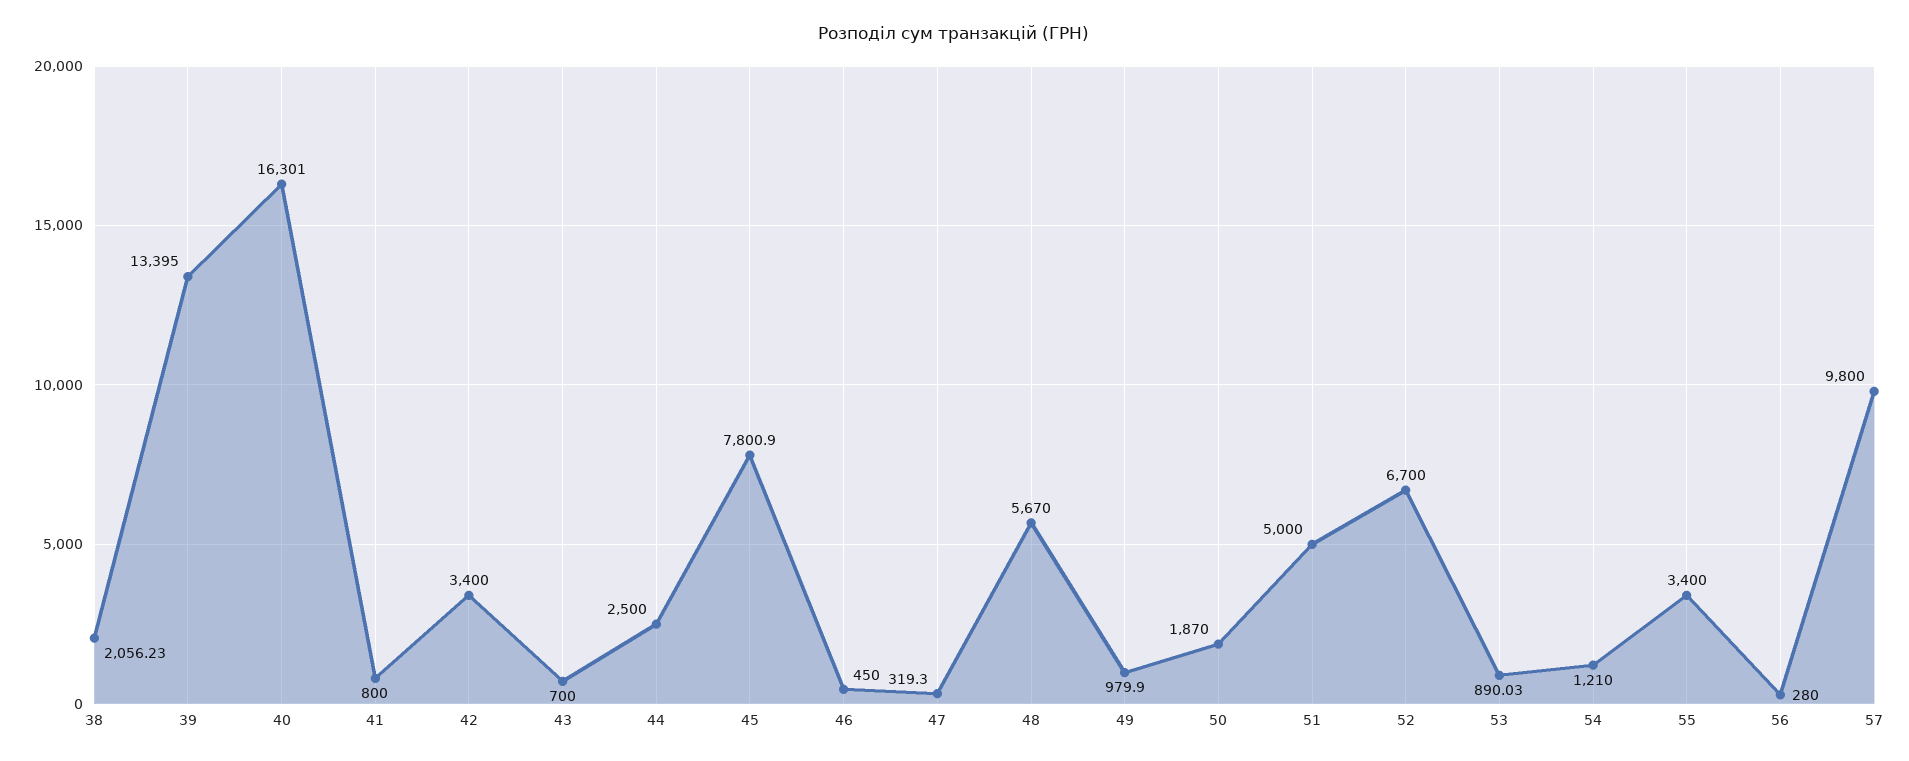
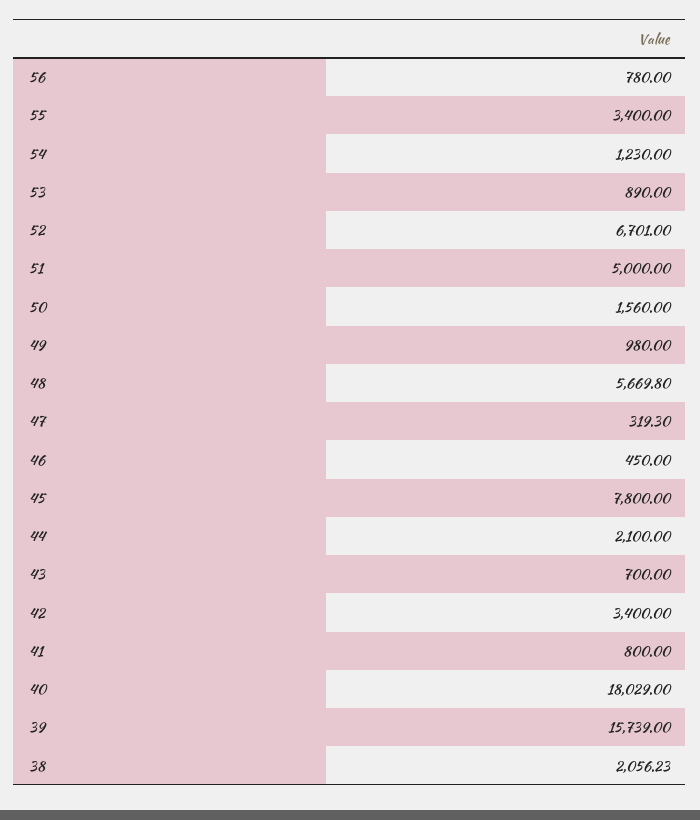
  {
    "38": 2056.23,
-   "39": 13395,
+   "39": 15739,
-   "40": 16301,
+   "40": 18029,
    "41": 800,
    "42": 3400,
    "43": 700,
-   "44": 2500,
+   "44": 2100,
-   "45": 7800.9,
+   "45": 7800,
    "46": 450,
    "47": 319.3,
-   "48": 5670,
+   "48": 5669.8,
-   "49": 979.9,
+   "49": 980,
-   "50": 1870,
+   "50": 1560,
    "51": 5000,
-   "52": 6700,
+   "52": 6701,
-   "53": 890.03,
+   "53": 890,
-   "54": 1210,
+   "54": 1230,
    "55": 3400,
-   "56": 280,
+   "56": 780
-   "57": 9800
  }

